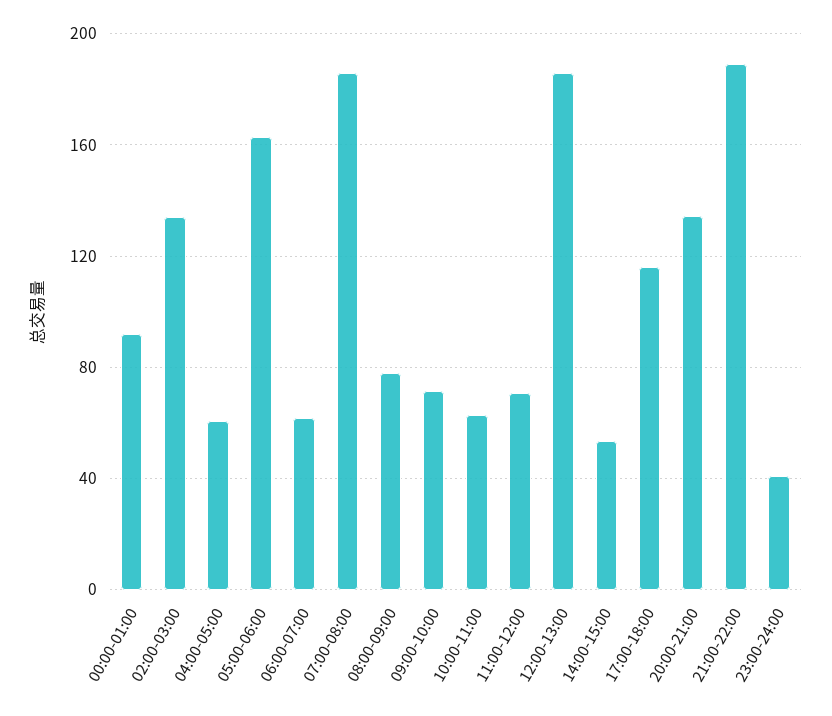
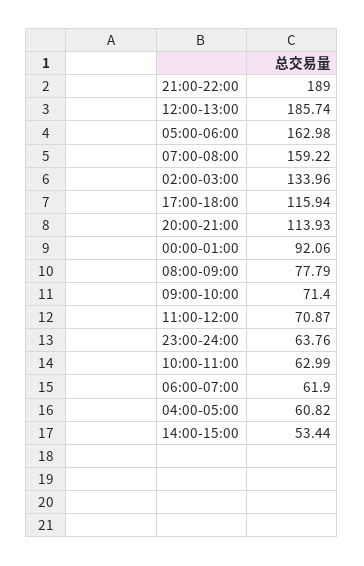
  {
    "00:00-01:00": 92.06,
    "02:00-03:00": 133.96,
    "04:00-05:00": 60.82,
    "05:00-06:00": 162.98,
    "06:00-07:00": 61.9,
-   "07:00-08:00": 185,
+   "07:00-08:00": 159.22,
    "08:00-09:00": 77.79,
    "09:00-10:00": 71.4,
    "10:00-11:00": 62.99,
    "11:00-12:00": 70.87,
    "12:00-13:00": 185.74,
    "14:00-15:00": 53.44,
    "17:00-18:00": 115.94,
-   "20:00-21:00": 135,
+   "20:00-21:00": 113.93,
    "21:00-22:00": 189,
-   "23:00-24:00": 40
+   "23:00-24:00": 63.76
  }

